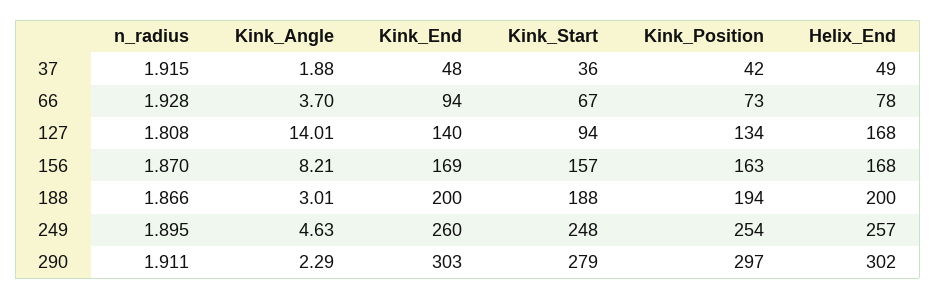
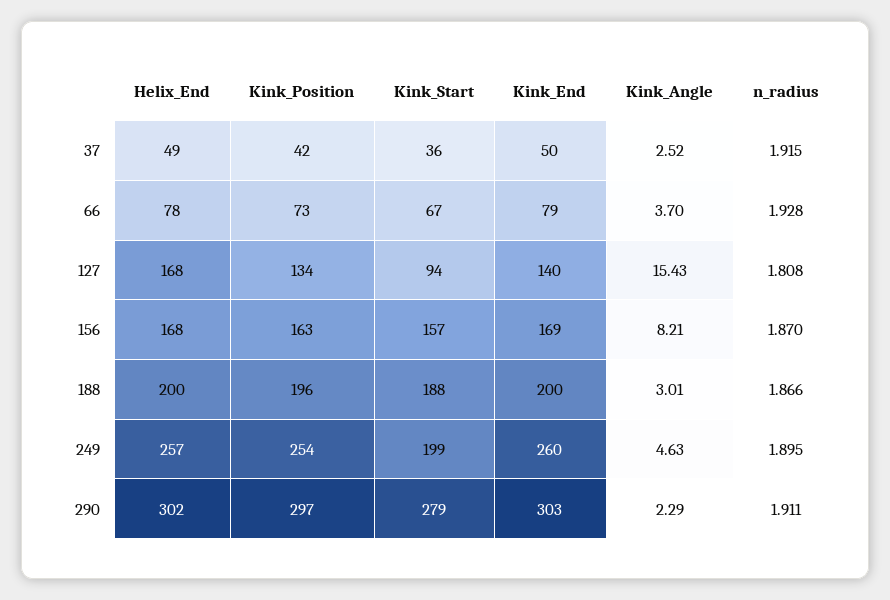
  {
    "n_radius": {
      "37": 1.915,
      "66": 1.928,
      "127": 1.808,
      "156": 1.87,
      "188": 1.866,
      "249": 1.895,
      "290": 1.911
    },
    "Kink_Angle": {
-     "37": 1.88,
+     "37": 2.52,
      "66": 3.7,
-     "127": 14.01,
+     "127": 15.43,
      "156": 8.21,
      "188": 3.01,
      "249": 4.63,
      "290": 2.29
    },
    "Kink_End": {
-     "37": 48,
+     "37": 50,
-     "66": 94,
+     "66": 79,
      "127": 140,
      "156": 169,
      "188": 200,
      "249": 260,
      "290": 303
    },
    "Kink_Start": {
      "37": 36,
      "66": 67,
      "127": 94,
      "156": 157,
      "188": 188,
-     "249": 248,
+     "249": 199,
      "290": 279
    },
    "Kink_Position": {
      "37": 42,
      "66": 73,
      "127": 134,
      "156": 163,
-     "188": 194,
+     "188": 196,
      "249": 254,
      "290": 297
    },
    "Helix_End": {
      "37": 49,
      "66": 78,
      "127": 168,
      "156": 168,
      "188": 200,
      "249": 257,
      "290": 302
    }
  }

